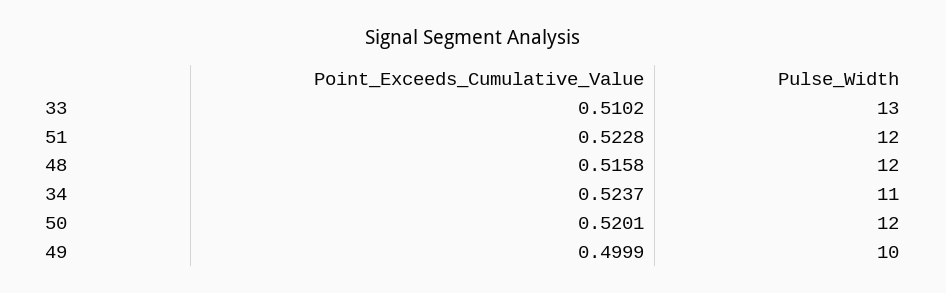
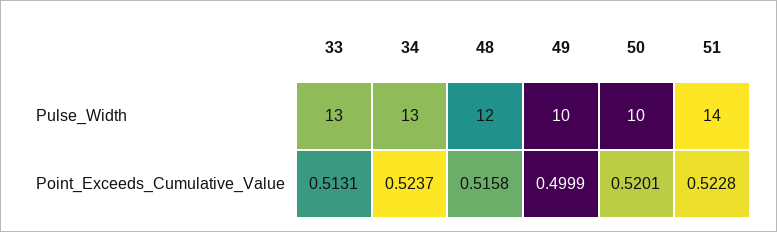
  {
    "Point_Exceeds_Cumulative_Value": {
-     "33": 0.5102,
+     "33": 0.5131,
      "51": 0.5228,
      "48": 0.5158,
      "34": 0.5237,
      "50": 0.5201,
      "49": 0.4999
    },
    "Pulse_Width": {
      "33": 13,
-     "51": 12,
+     "51": 14,
      "48": 12,
-     "34": 11,
+     "34": 13,
-     "50": 12,
+     "50": 10,
      "49": 10
    }
  }

